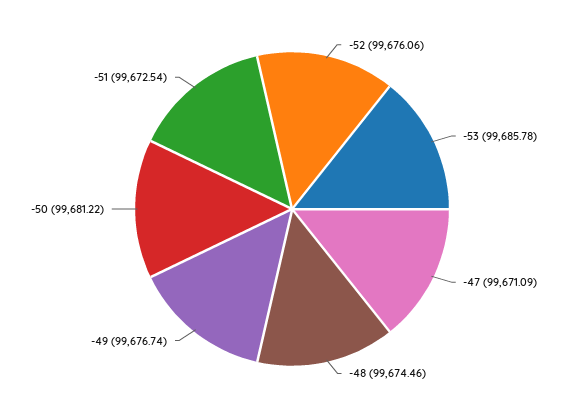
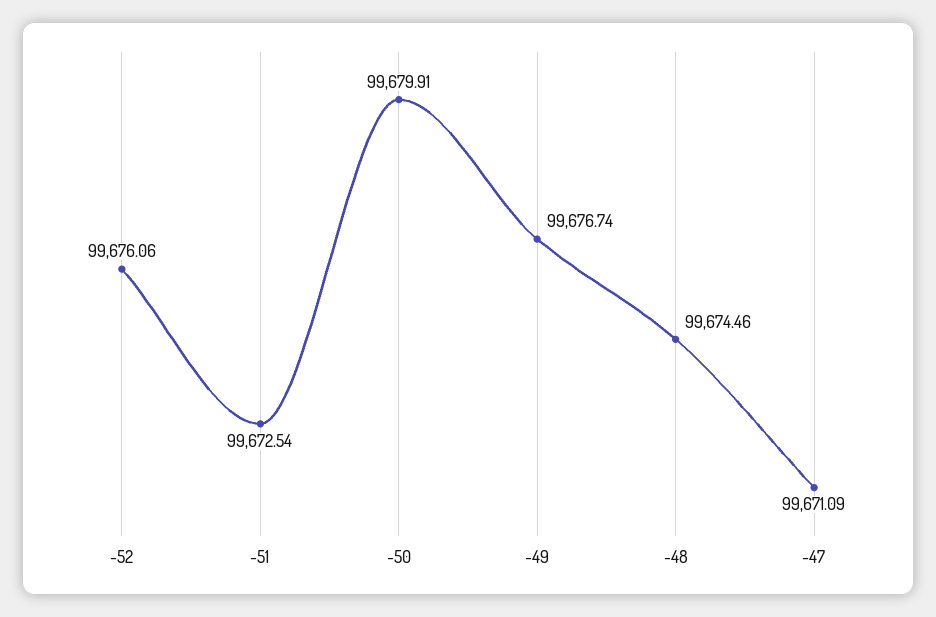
  {
    "-52": 99676.06,
-   "-53": 99685.78,
    "-47": 99671.09,
    "-48": 99674.46,
    "-49": 99676.74,
-   "-50": 99681.22,
+   "-50": 99679.91,
    "-51": 99672.54
  }

